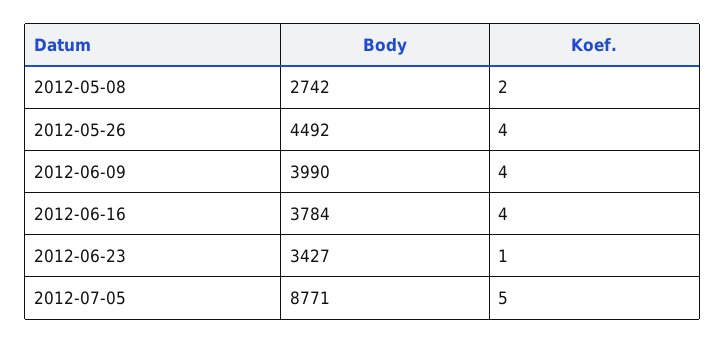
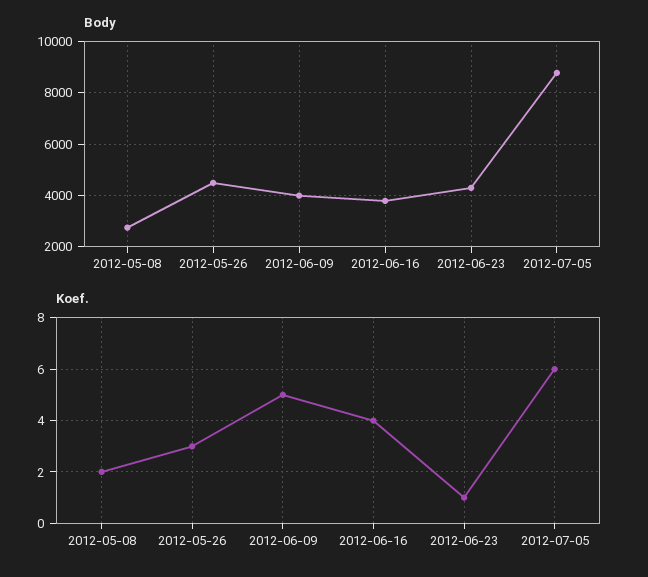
  {
    "Body": {
      "2012-05-08": 2742,
      "2012-05-26": 4492,
      "2012-06-09": 3990,
      "2012-06-16": 3784,
-     "2012-06-23": 3427,
+     "2012-06-23": 4250,
      "2012-07-05": 8771
    },
    "Koef.": {
      "2012-05-08": 2,
-     "2012-05-26": 4,
+     "2012-05-26": 3,
-     "2012-06-09": 4,
+     "2012-06-09": 5,
      "2012-06-16": 4,
      "2012-06-23": 1,
-     "2012-07-05": 5
+     "2012-07-05": 6
    }
  }

